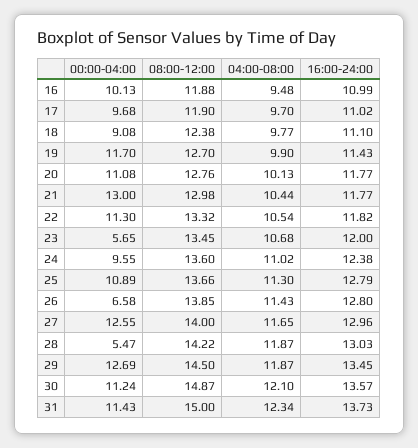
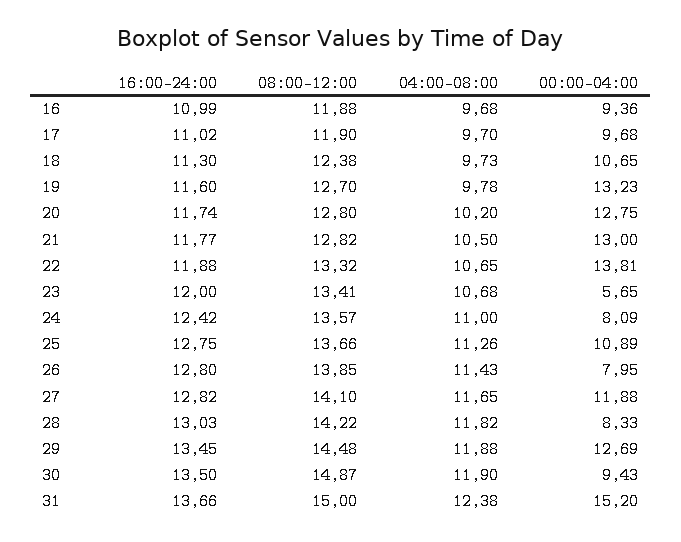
  {
    "00:00-04:00": {
-     "16": 10.13,
+     "16": 9.36,
      "17": 9.68,
-     "18": 9.08,
+     "18": 10.65,
-     "19": 11.7,
+     "19": 13.23,
-     "20": 11.08,
+     "20": 12.75,
      "21": 13,
-     "22": 11.3,
+     "22": 13.81,
      "23": 5.65,
-     "24": 9.55,
+     "24": 8.09,
      "25": 10.89,
-     "26": 6.58,
+     "26": 7.95,
-     "27": 12.55,
+     "27": 11.88,
-     "28": 5.47,
+     "28": 8.33,
      "29": 12.69,
-     "30": 11.24,
+     "30": 9.43,
-     "31": 11.43
+     "31": 15.2
    },
    "08:00-12:00": {
      "16": 11.88,
      "17": 11.9,
      "18": 12.38,
      "19": 12.7,
-     "20": 12.76,
+     "20": 12.8,
-     "21": 12.98,
+     "21": 12.82,
      "22": 13.32,
-     "23": 13.45,
+     "23": 13.41,
-     "24": 13.6,
+     "24": 13.57,
      "25": 13.66,
      "26": 13.85,
-     "27": 14,
+     "27": 14.1,
      "28": 14.22,
-     "29": 14.5,
+     "29": 14.48,
      "30": 14.87,
      "31": 15
    },
    "04:00-08:00": {
-     "16": 9.48,
+     "16": 9.68,
      "17": 9.7,
-     "18": 9.77,
+     "18": 9.73,
-     "19": 9.9,
+     "19": 9.78,
-     "20": 10.13,
+     "20": 10.2,
-     "21": 10.44,
+     "21": 10.5,
-     "22": 10.54,
+     "22": 10.65,
      "23": 10.68,
-     "24": 11.02,
+     "24": 11,
-     "25": 11.3,
+     "25": 11.26,
      "26": 11.43,
      "27": 11.65,
-     "28": 11.87,
+     "28": 11.82,
-     "29": 11.87,
+     "29": 11.88,
-     "30": 12.1,
+     "30": 11.9,
-     "31": 12.34
+     "31": 12.38
    },
    "16:00-24:00": {
      "16": 10.99,
      "17": 11.02,
-     "18": 11.1,
+     "18": 11.3,
-     "19": 11.43,
+     "19": 11.6,
-     "20": 11.77,
+     "20": 11.74,
      "21": 11.77,
-     "22": 11.82,
+     "22": 11.88,
      "23": 12,
-     "24": 12.38,
+     "24": 12.42,
-     "25": 12.79,
+     "25": 12.75,
      "26": 12.8,
-     "27": 12.96,
+     "27": 12.82,
      "28": 13.03,
      "29": 13.45,
-     "30": 13.57,
+     "30": 13.5,
-     "31": 13.73
+     "31": 13.66
    }
  }

